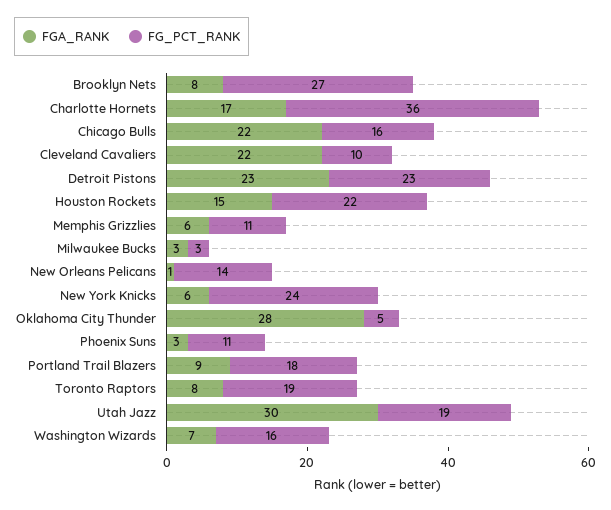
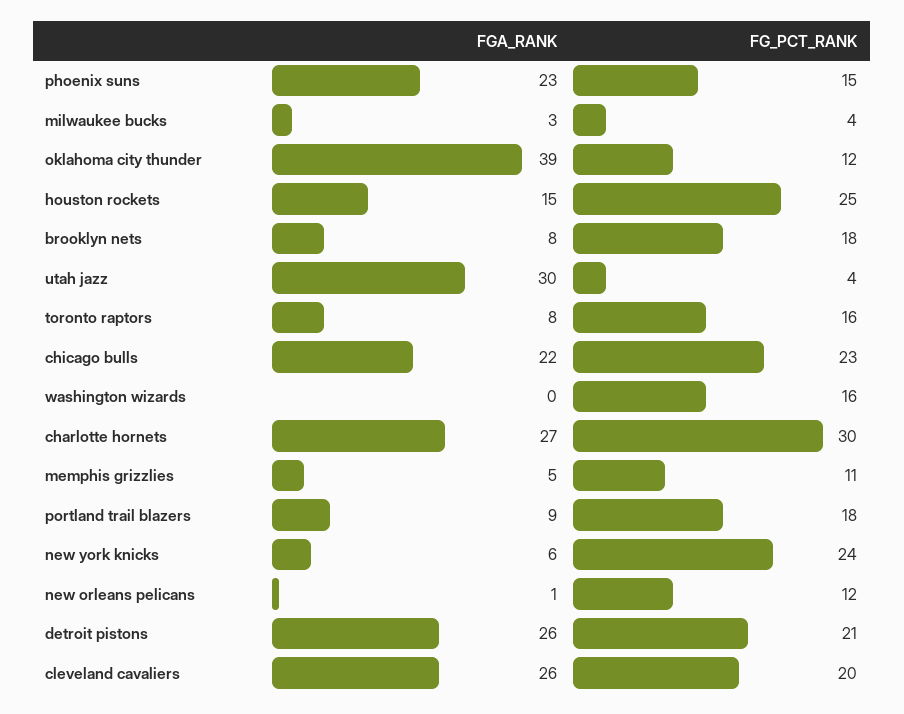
  {
    "FGA_RANK": {
      "Brooklyn Nets": 8,
-     "Charlotte Hornets": 17,
+     "Charlotte Hornets": 27,
      "Chicago Bulls": 22,
-     "Cleveland Cavaliers": 22,
+     "Cleveland Cavaliers": 26,
-     "Detroit Pistons": 23,
+     "Detroit Pistons": 26,
      "Houston Rockets": 15,
-     "Memphis Grizzlies": 6,
+     "Memphis Grizzlies": 5,
      "Milwaukee Bucks": 3,
      "New Orleans Pelicans": 1,
      "New York Knicks": 6,
-     "Oklahoma City Thunder": 28,
+     "Oklahoma City Thunder": 39,
-     "Phoenix Suns": 3,
+     "Phoenix Suns": 23,
      "Portland Trail Blazers": 9,
      "Toronto Raptors": 8,
      "Utah Jazz": 30,
-     "Washington Wizards": 7
+     "Washington Wizards": 0
    },
    "FG_PCT_RANK": {
-     "Brooklyn Nets": 27,
+     "Brooklyn Nets": 18,
-     "Charlotte Hornets": 36,
+     "Charlotte Hornets": 30,
-     "Chicago Bulls": 16,
+     "Chicago Bulls": 23,
-     "Cleveland Cavaliers": 10,
+     "Cleveland Cavaliers": 20,
-     "Detroit Pistons": 23,
+     "Detroit Pistons": 21,
-     "Houston Rockets": 22,
+     "Houston Rockets": 25,
      "Memphis Grizzlies": 11,
-     "Milwaukee Bucks": 3,
+     "Milwaukee Bucks": 4,
-     "New Orleans Pelicans": 14,
+     "New Orleans Pelicans": 12,
      "New York Knicks": 24,
-     "Oklahoma City Thunder": 5,
+     "Oklahoma City Thunder": 12,
-     "Phoenix Suns": 11,
+     "Phoenix Suns": 15,
      "Portland Trail Blazers": 18,
-     "Toronto Raptors": 19,
+     "Toronto Raptors": 16,
-     "Utah Jazz": 19,
+     "Utah Jazz": 4,
      "Washington Wizards": 16
    }
  }

